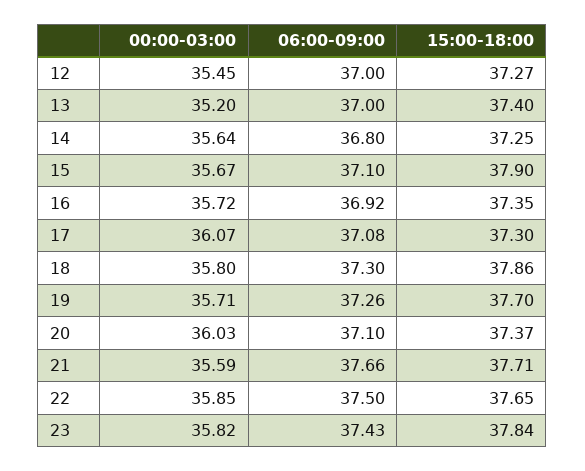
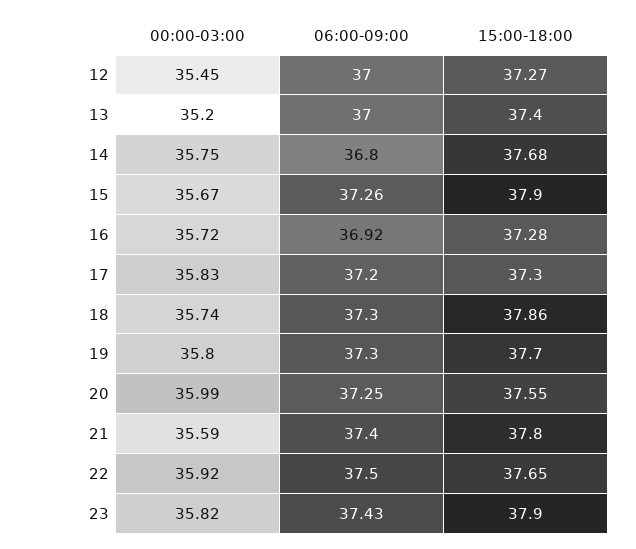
  {
    "00:00-03:00": {
      "12": 35.45,
      "13": 35.2,
-     "14": 35.64,
+     "14": 35.75,
      "15": 35.67,
      "16": 35.72,
-     "17": 36.07,
+     "17": 35.83,
-     "18": 35.8,
+     "18": 35.74,
-     "19": 35.71,
+     "19": 35.8,
-     "20": 36.03,
+     "20": 35.99,
      "21": 35.59,
-     "22": 35.85,
+     "22": 35.92,
      "23": 35.82
    },
    "06:00-09:00": {
      "12": 37,
      "13": 37,
      "14": 36.8,
-     "15": 37.1,
+     "15": 37.26,
      "16": 36.92,
-     "17": 37.08,
+     "17": 37.2,
      "18": 37.3,
-     "19": 37.26,
+     "19": 37.3,
-     "20": 37.1,
+     "20": 37.25,
-     "21": 37.66,
+     "21": 37.4,
      "22": 37.5,
      "23": 37.43
    },
    "15:00-18:00": {
      "12": 37.27,
      "13": 37.4,
-     "14": 37.25,
+     "14": 37.68,
      "15": 37.9,
-     "16": 37.35,
+     "16": 37.28,
      "17": 37.3,
      "18": 37.86,
      "19": 37.7,
-     "20": 37.37,
+     "20": 37.55,
-     "21": 37.71,
+     "21": 37.8,
      "22": 37.65,
-     "23": 37.84
+     "23": 37.9
    }
  }

